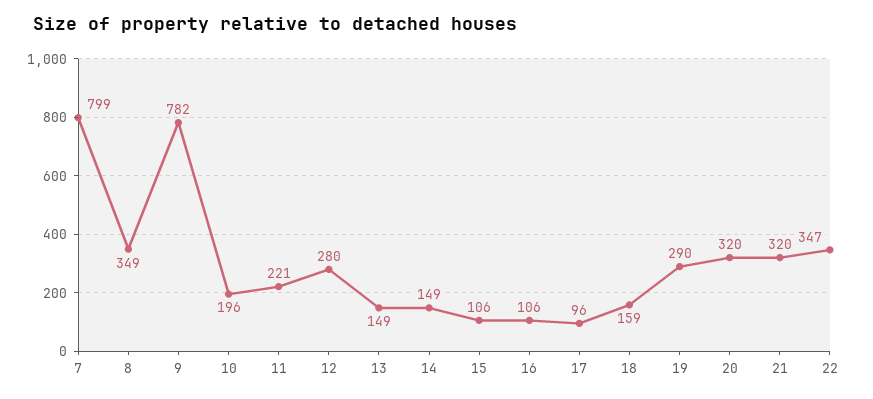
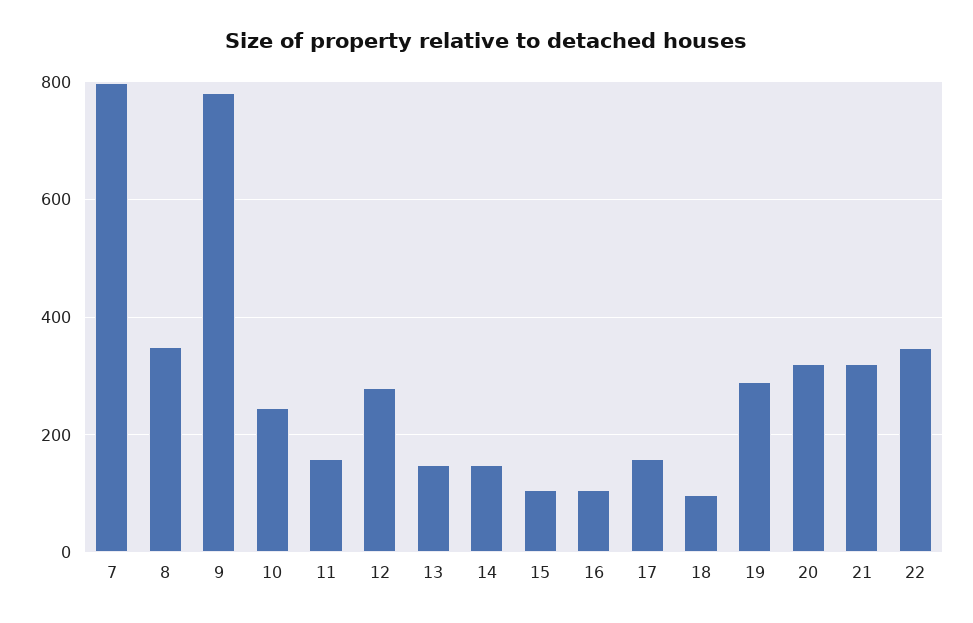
  {
    "7": 799,
    "8": 349,
    "9": 782,
-   "10": 196,
+   "10": 240,
-   "11": 221,
+   "11": 160,
    "12": 280,
    "13": 149,
    "14": 149,
    "15": 106,
    "16": 106,
-   "17": 96,
+   "17": 160,
-   "18": 159,
+   "18": 100,
    "19": 290,
    "20": 320,
    "21": 320,
    "22": 347
  }

